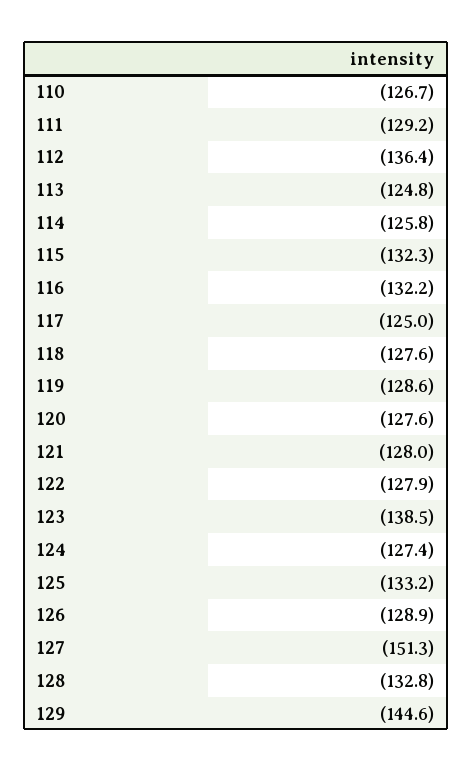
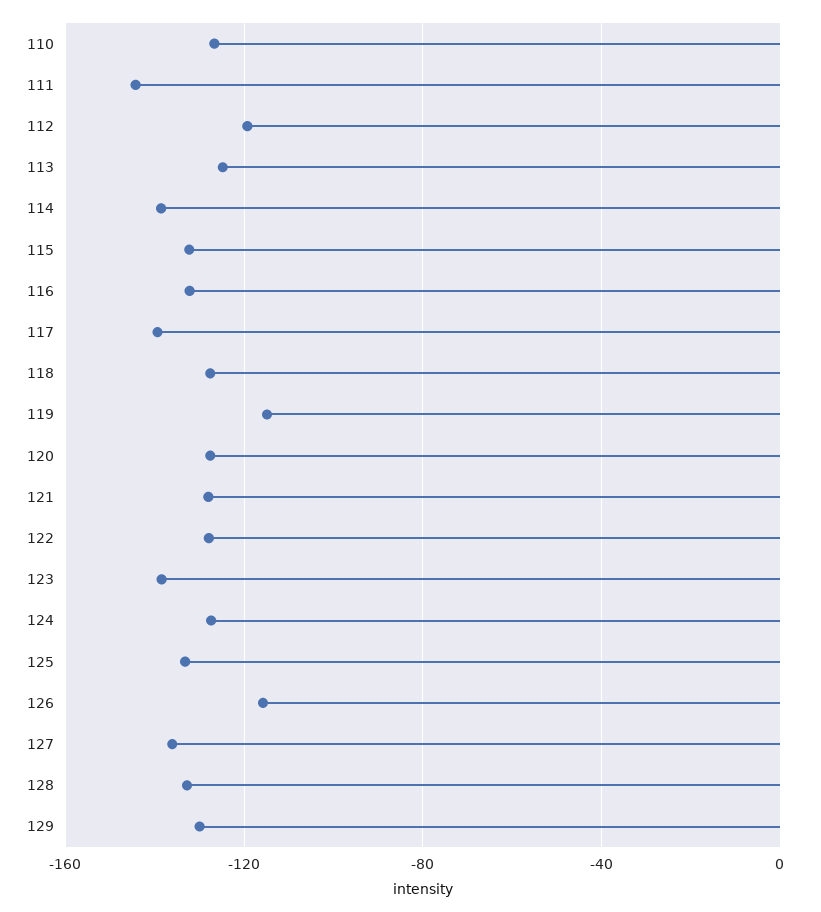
  {
    "110": -126.7,
-   "111": -129.2,
+   "111": -145,
-   "112": -136.4,
+   "112": -120,
    "113": -124.8,
-   "114": -125.8,
+   "114": -140,
    "115": -132.3,
    "116": -132.2,
-   "117": -125,
+   "117": -140,
    "118": -127.6,
-   "119": -128.6,
+   "119": -115,
    "120": -127.6,
    "121": -128,
    "122": -127.9,
    "123": -138.5,
    "124": -127.4,
    "125": -133.2,
-   "126": -128.9,
+   "126": -115,
-   "127": -151.3,
+   "127": -135,
    "128": -132.8,
-   "129": -144.6
+   "129": -130
  }

